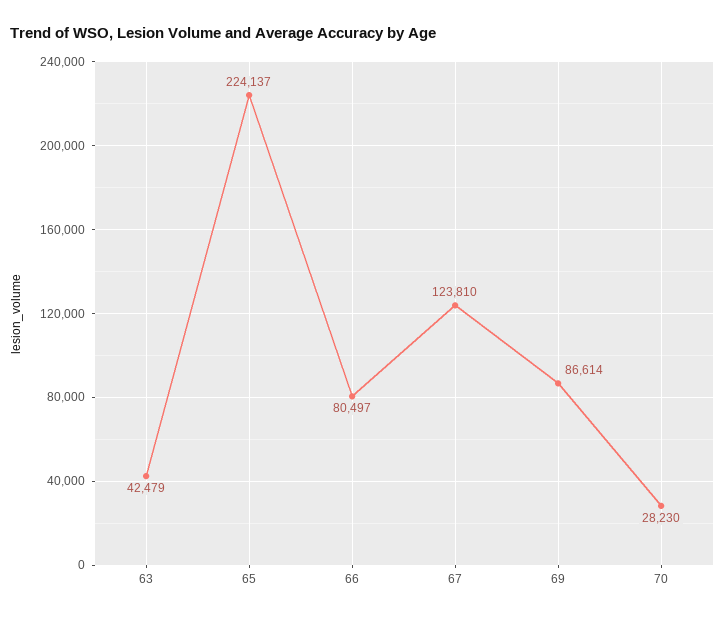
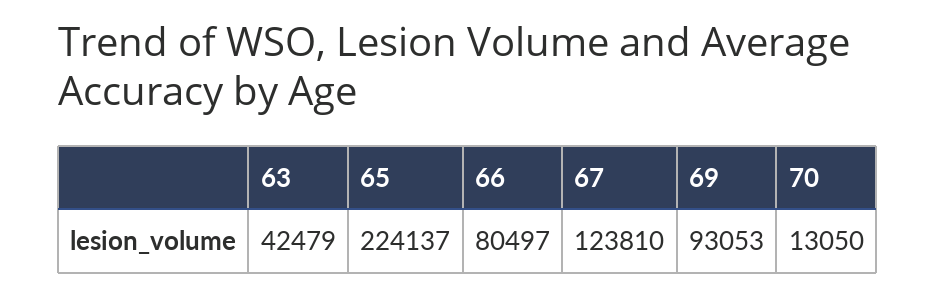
  {
    "63": 42479,
    "65": 224137,
    "66": 80497,
    "67": 123810,
-   "69": 86614,
+   "69": 93053,
-   "70": 28230
+   "70": 13050
  }

